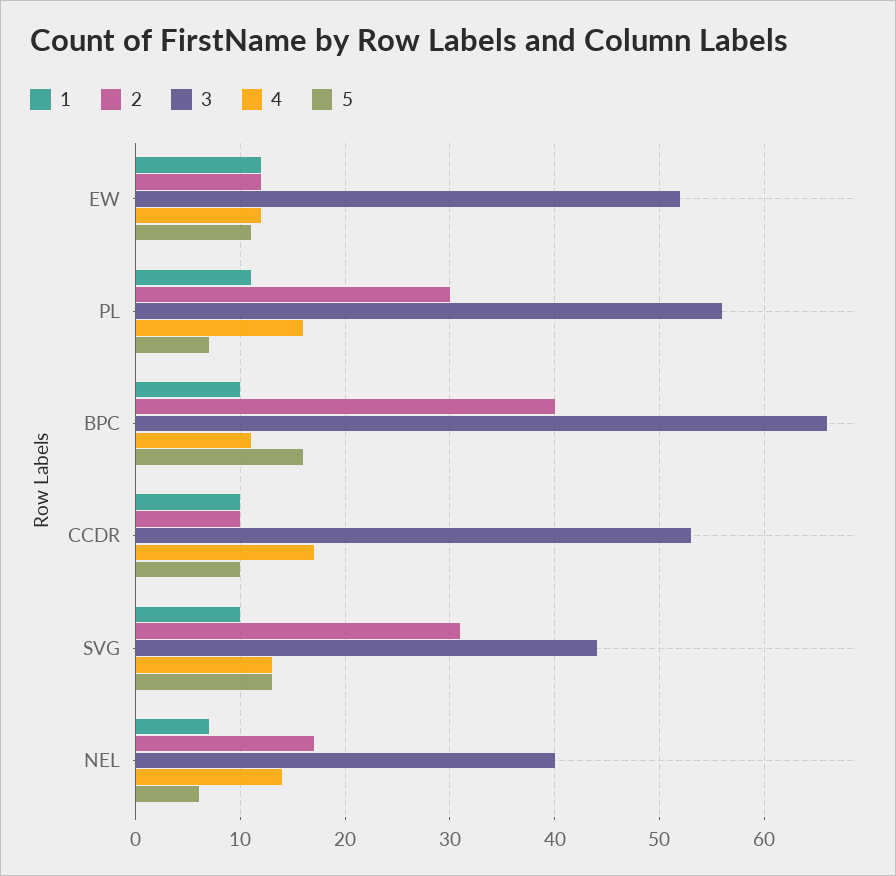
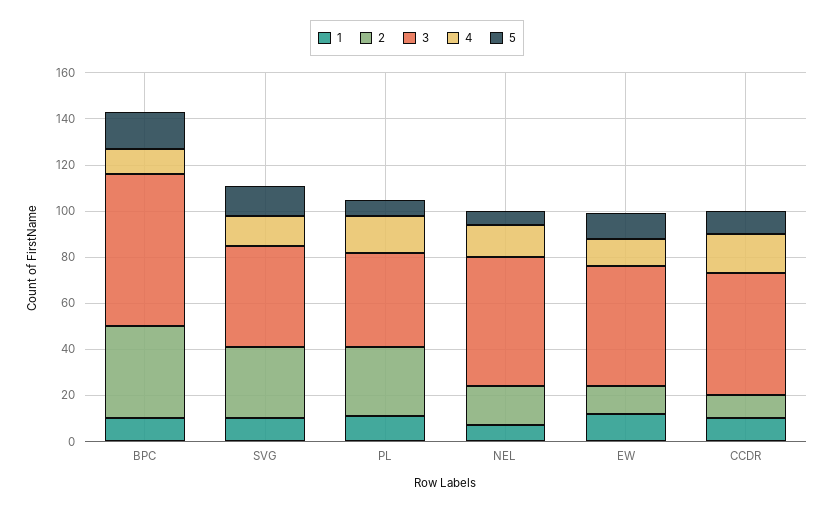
  {
    "1": {
      "EW": 12,
      "PL": 11,
      "BPC": 10,
      "CCDR": 10,
      "SVG": 10,
      "NEL": 7
    },
    "2": {
      "EW": 12,
      "PL": 30,
      "BPC": 40,
      "CCDR": 10,
      "SVG": 31,
      "NEL": 17
    },
    "3": {
      "EW": 52,
-     "PL": 56,
+     "PL": 40,
      "BPC": 66,
      "CCDR": 53,
      "SVG": 44,
-     "NEL": 40
+     "NEL": 55
    },
    "4": {
      "EW": 12,
      "PL": 16,
      "BPC": 11,
      "CCDR": 17,
      "SVG": 13,
      "NEL": 14
    },
    "5": {
      "EW": 11,
      "PL": 7,
      "BPC": 16,
      "CCDR": 10,
      "SVG": 13,
      "NEL": 6
    }
  }

